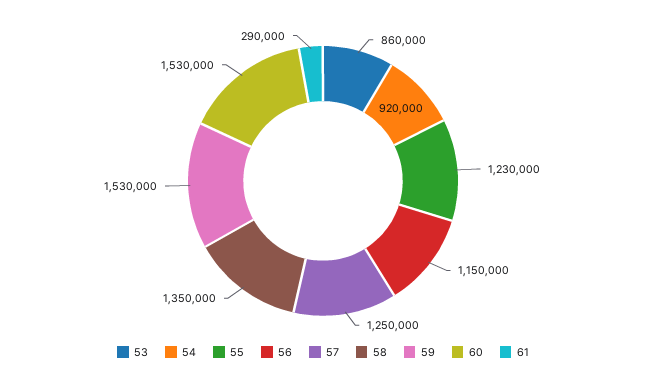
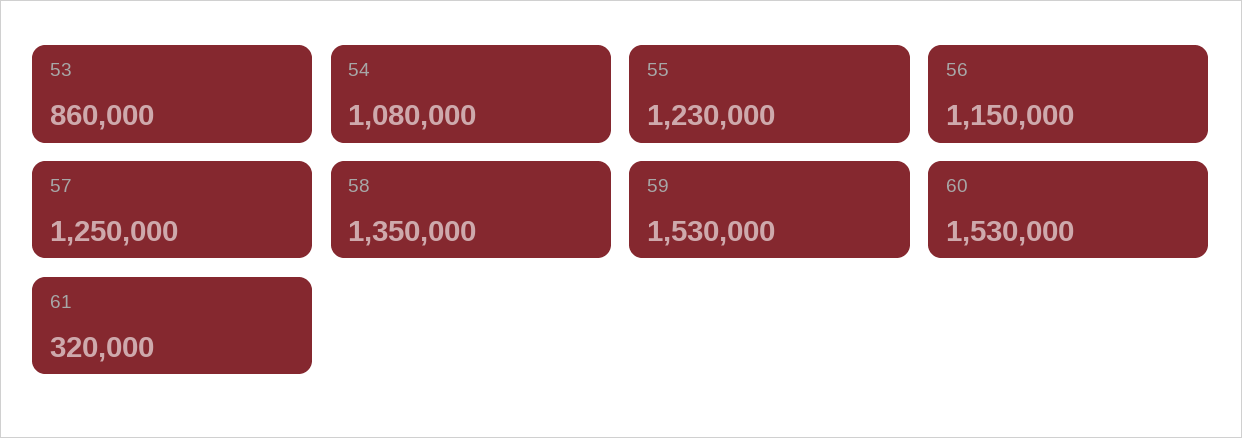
  {
    "53": 860000,
-   "54": 920000,
+   "54": 1080000,
    "55": 1230000,
    "56": 1150000,
    "57": 1250000,
    "58": 1350000,
    "59": 1530000,
    "60": 1530000,
-   "61": 290000
+   "61": 320000
  }

